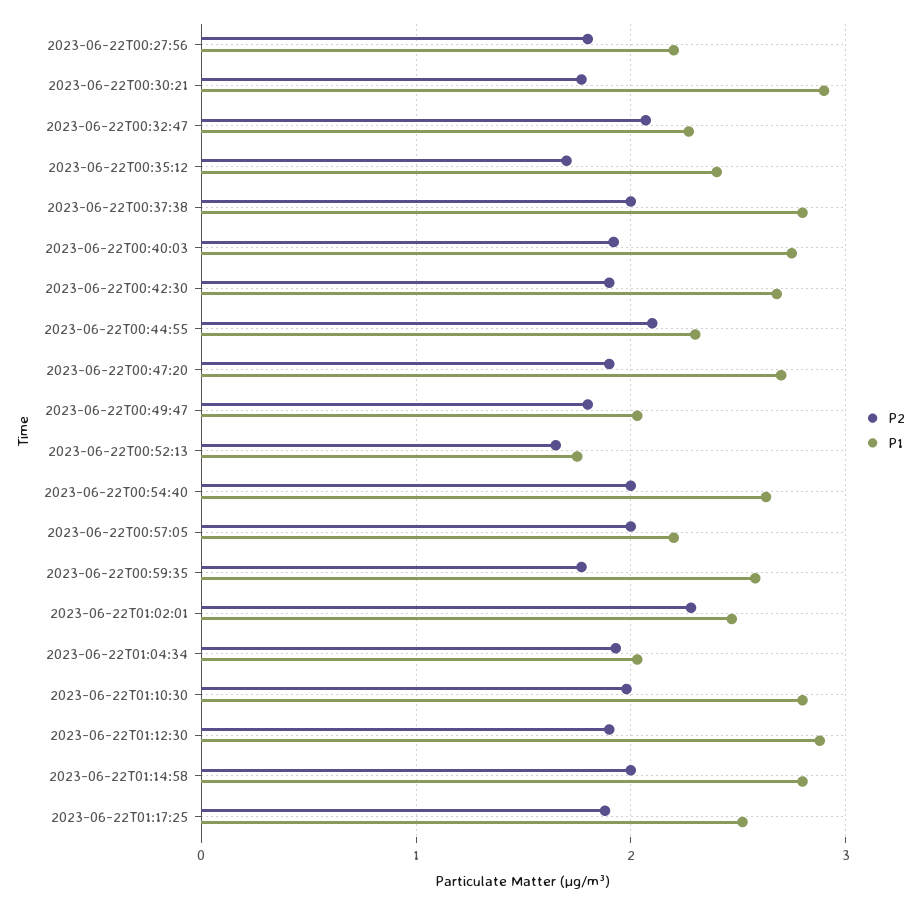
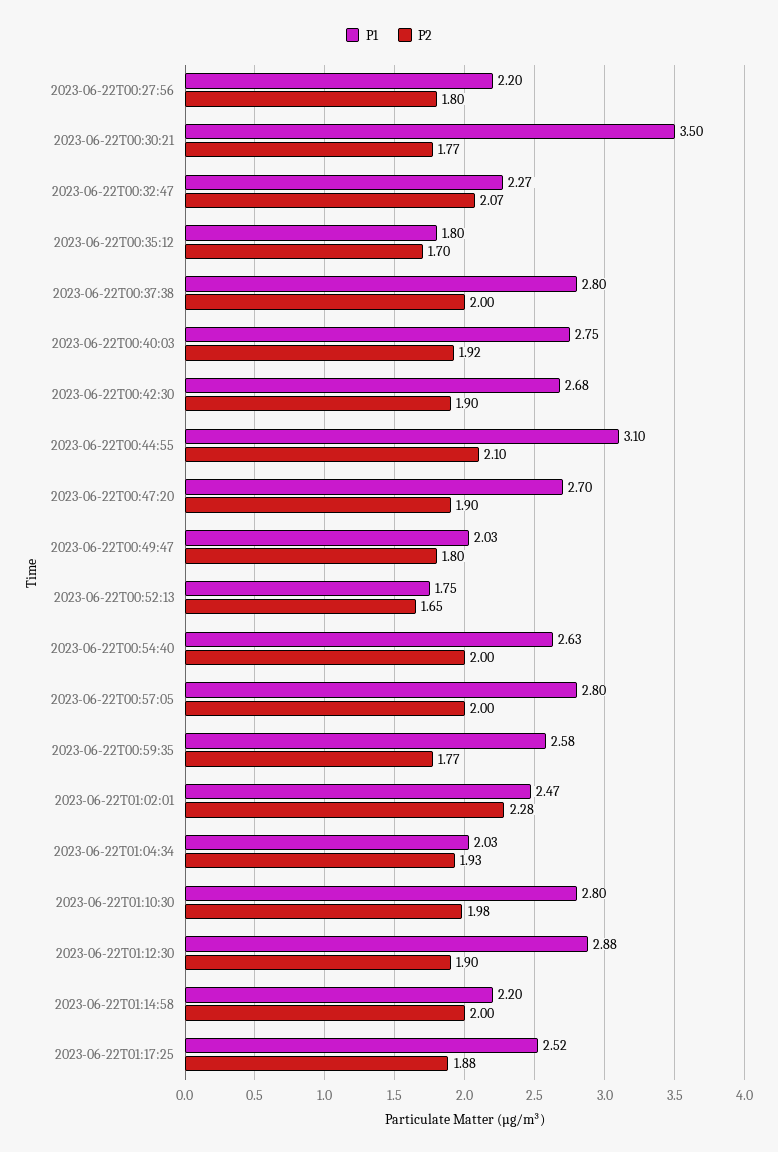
  {
    "P2": {
      "2023-06-22T00:27:56": 1.8,
      "2023-06-22T00:30:21": 1.77,
      "2023-06-22T00:32:47": 2.07,
      "2023-06-22T00:35:12": 1.7,
      "2023-06-22T00:37:38": 2,
      "2023-06-22T00:40:03": 1.92,
      "2023-06-22T00:42:30": 1.9,
      "2023-06-22T00:44:55": 2.1,
      "2023-06-22T00:47:20": 1.9,
      "2023-06-22T00:49:47": 1.8,
      "2023-06-22T00:52:13": 1.65,
      "2023-06-22T00:54:40": 2,
      "2023-06-22T00:57:05": 2,
      "2023-06-22T00:59:35": 1.77,
      "2023-06-22T01:02:01": 2.28,
      "2023-06-22T01:04:34": 1.93,
      "2023-06-22T01:10:30": 1.98,
      "2023-06-22T01:12:30": 1.9,
      "2023-06-22T01:14:58": 2,
      "2023-06-22T01:17:25": 1.88
    },
    "P1": {
      "2023-06-22T00:27:56": 2.2,
-     "2023-06-22T00:30:21": 2.9,
+     "2023-06-22T00:30:21": 3.5,
      "2023-06-22T00:32:47": 2.27,
-     "2023-06-22T00:35:12": 2.4,
+     "2023-06-22T00:35:12": 1.8,
      "2023-06-22T00:37:38": 2.8,
      "2023-06-22T00:40:03": 2.75,
      "2023-06-22T00:42:30": 2.68,
-     "2023-06-22T00:44:55": 2.3,
+     "2023-06-22T00:44:55": 3.1,
      "2023-06-22T00:47:20": 2.7,
      "2023-06-22T00:49:47": 2.03,
      "2023-06-22T00:52:13": 1.75,
      "2023-06-22T00:54:40": 2.63,
-     "2023-06-22T00:57:05": 2.2,
+     "2023-06-22T00:57:05": 2.8,
      "2023-06-22T00:59:35": 2.58,
      "2023-06-22T01:02:01": 2.47,
      "2023-06-22T01:04:34": 2.03,
      "2023-06-22T01:10:30": 2.8,
      "2023-06-22T01:12:30": 2.88,
-     "2023-06-22T01:14:58": 2.8,
+     "2023-06-22T01:14:58": 2.2,
      "2023-06-22T01:17:25": 2.52
    }
  }

